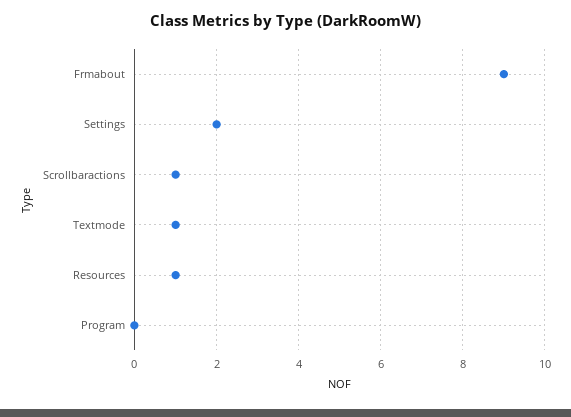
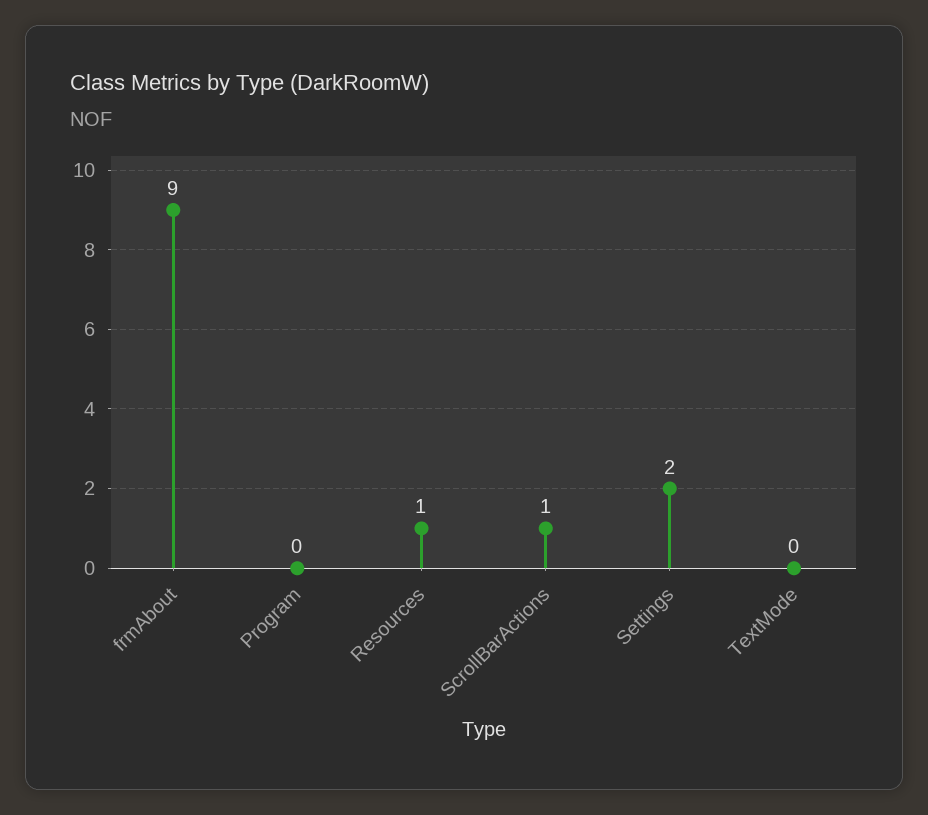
  {
    "Frmabout": 9,
    "Settings": 2,
    "Scrollbaractions": 1,
-   "Textmode": 1,
+   "Textmode": 0,
    "Resources": 1,
    "Program": 0
  }

